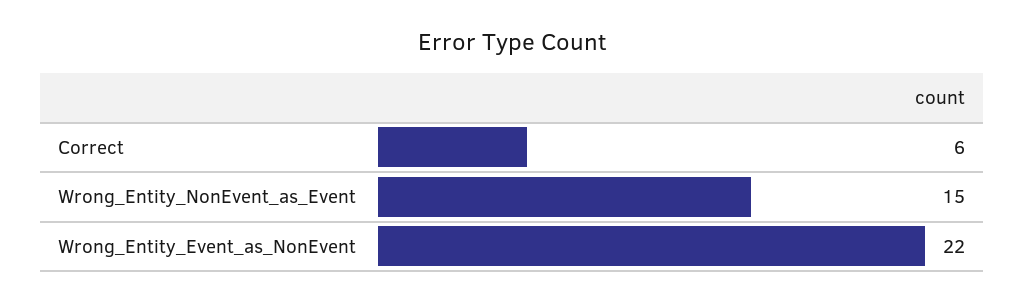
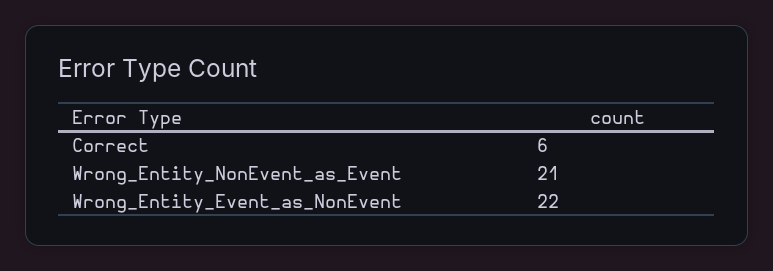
  {
    "Correct": 6,
-   "Wrong_Entity_NonEvent_as_Event": 15,
+   "Wrong_Entity_NonEvent_as_Event": 21,
    "Wrong_Entity_Event_as_NonEvent": 22
  }

